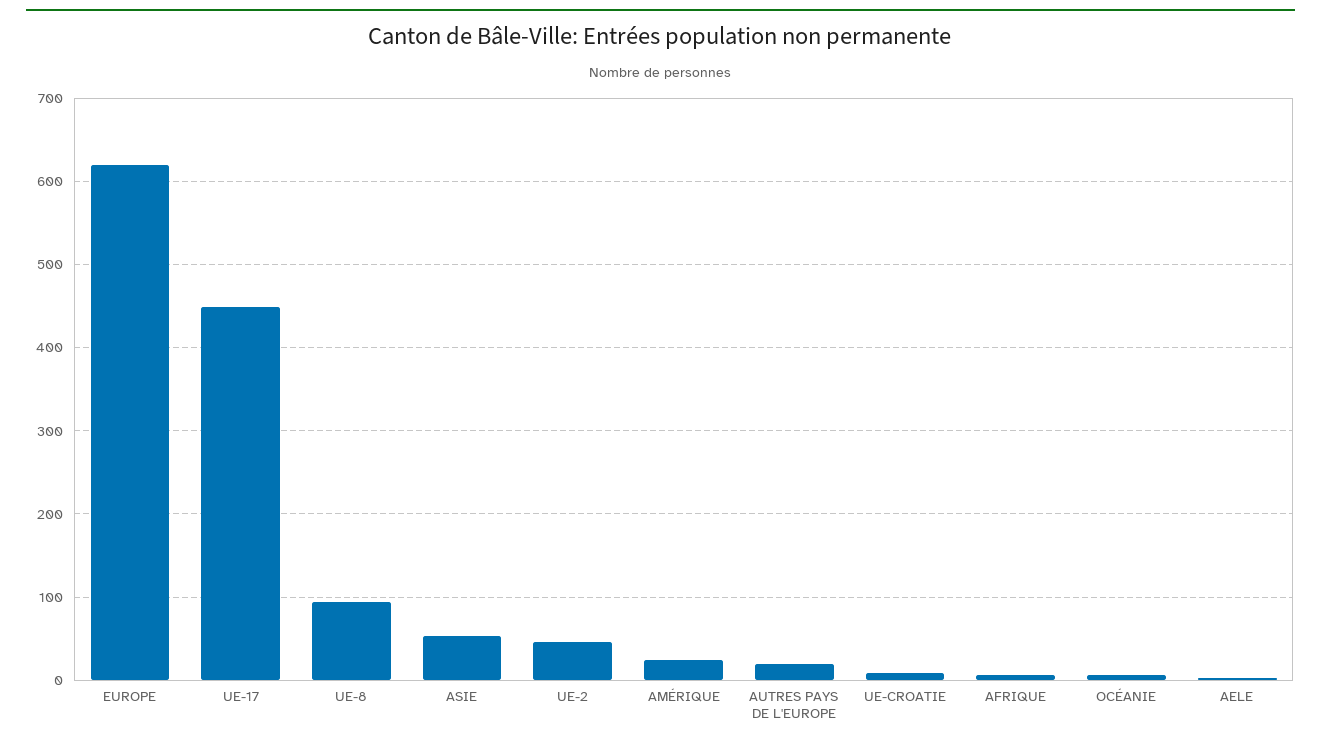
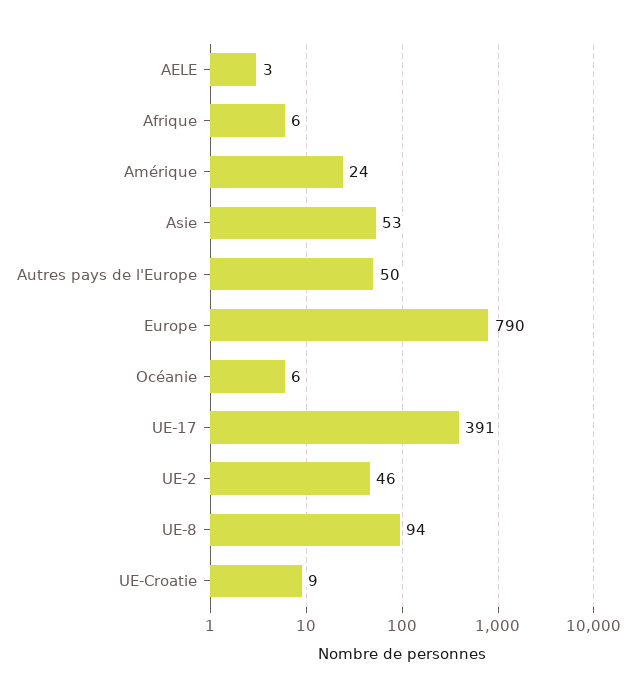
  {
-   "EUROPE": 620,
+   "EUROPE": 790,
-   "UE-17": 450,
+   "UE-17": 391,
    "UE-8": 94,
    "ASIE": 53,
    "UE-2": 46,
    "AMÉRIQUE": 24,
-   "AUTRES PAYS DE L'EUROPE": 20,
+   "AUTRES PAYS DE L'EUROPE": 50,
    "UE-CROATIE": 9,
    "AFRIQUE": 6,
    "OCÉANIE": 6,
    "AELE": 3
  }

